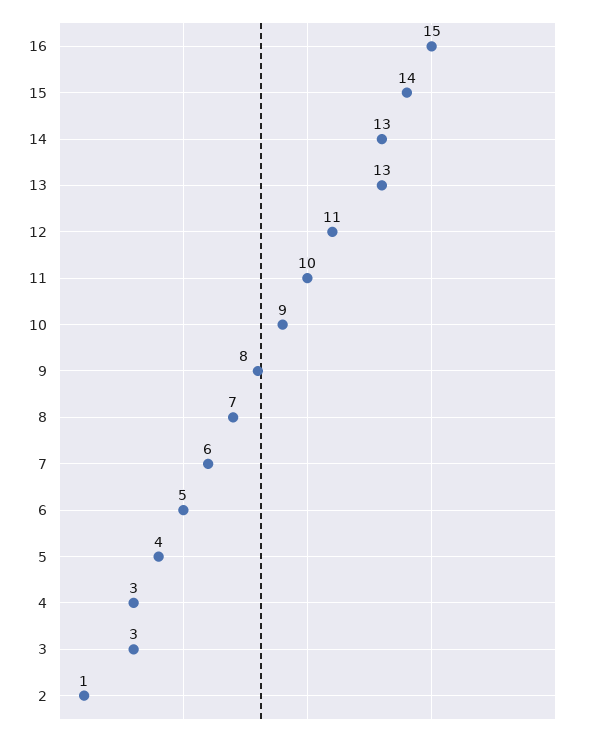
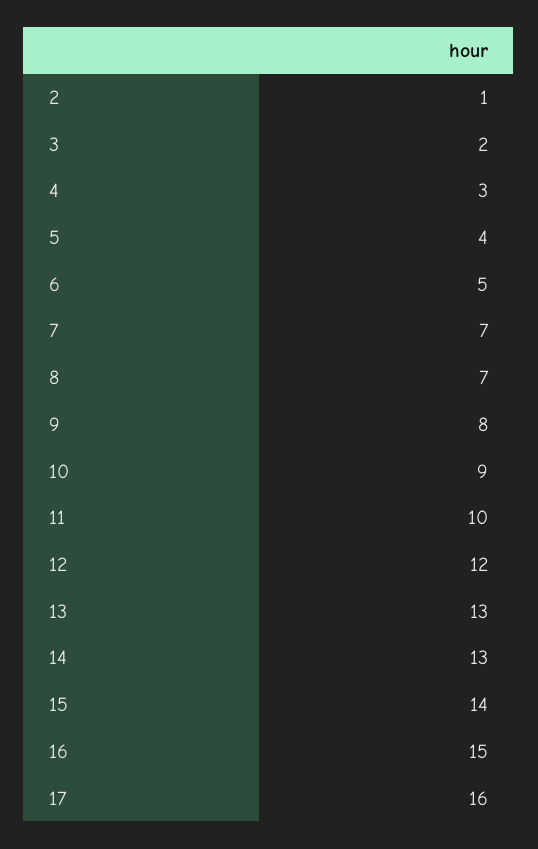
  {
    "16": 15,
    "15": 14,
    "14": 13,
    "13": 13,
-   "12": 11,
+   "12": 12,
    "11": 10,
    "10": 9,
    "9": 8,
    "8": 7,
-   "7": 6,
+   "7": 7,
    "6": 5,
    "5": 4,
    "4": 3,
-   "3": 3,
+   "3": 2,
-   "2": 1
+   "2": 1,
+   "17": 16
  }

